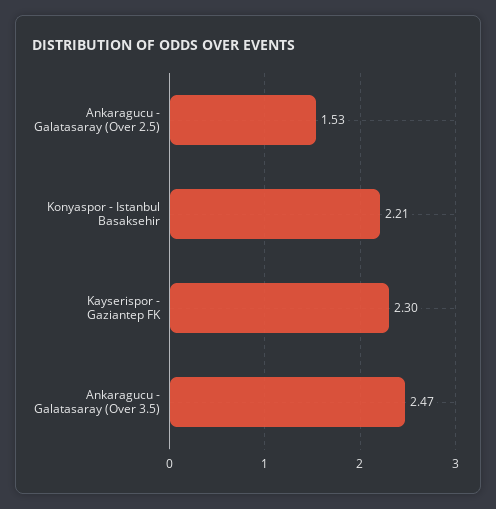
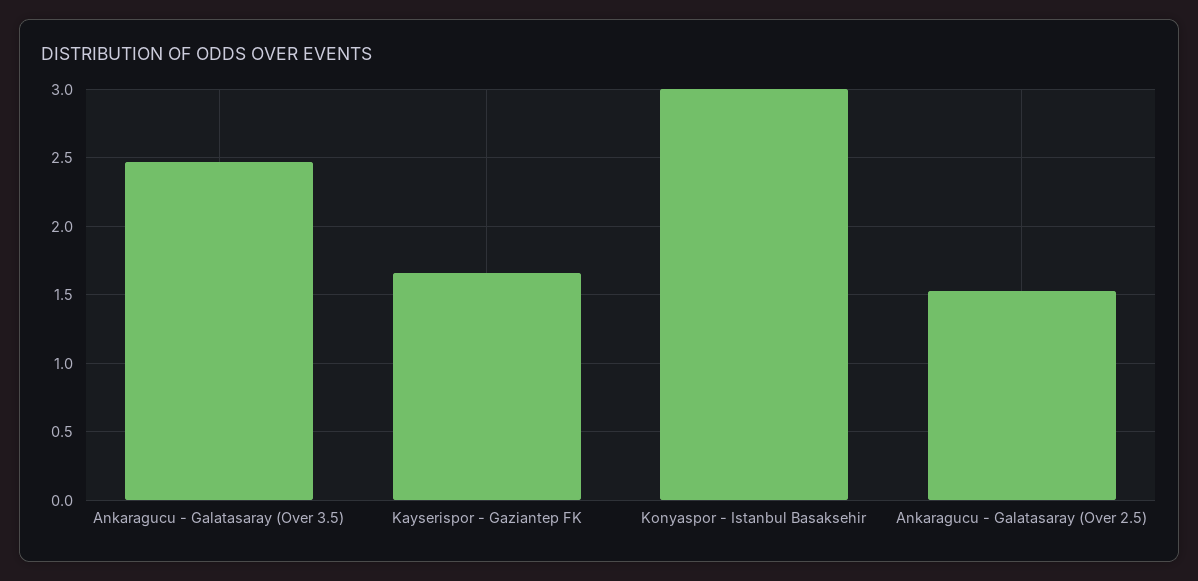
  {
    "Ankaragucu - Galatasaray (Over 2.5)": 1.53,
-   "Konyaspor - Istanbul Basaksehir": 2.21,
+   "Konyaspor - Istanbul Basaksehir": 3,
-   "Kayserispor - Gaziantep FK": 2.3,
+   "Kayserispor - Gaziantep FK": 1.65,
    "Ankaragucu - Galatasaray (Over 3.5)": 2.47
  }

